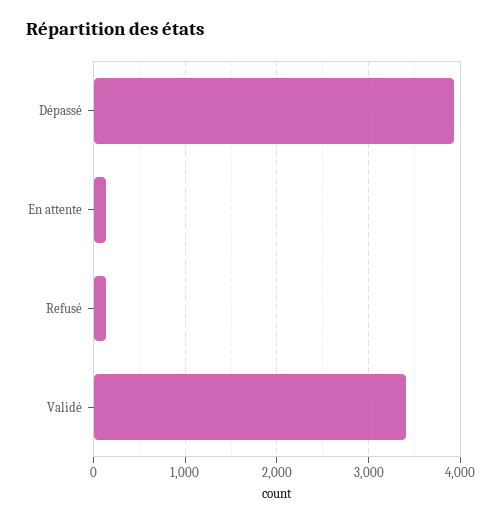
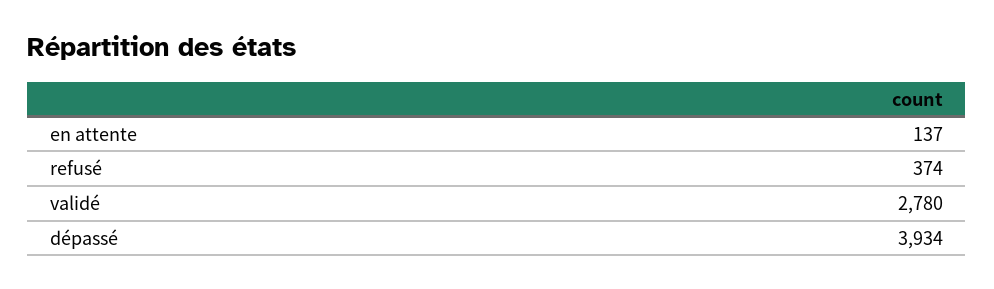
  {
    "Dépassé": 3934,
    "En attente": 137,
-   "Refusé": 100,
+   "Refusé": 374,
-   "Validé": 3400
+   "Validé": 2780
  }

